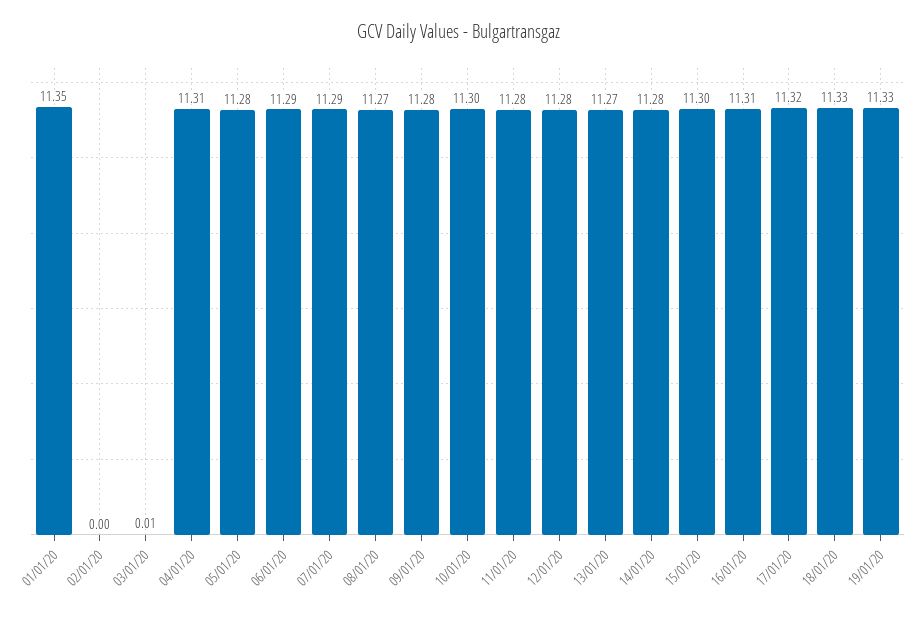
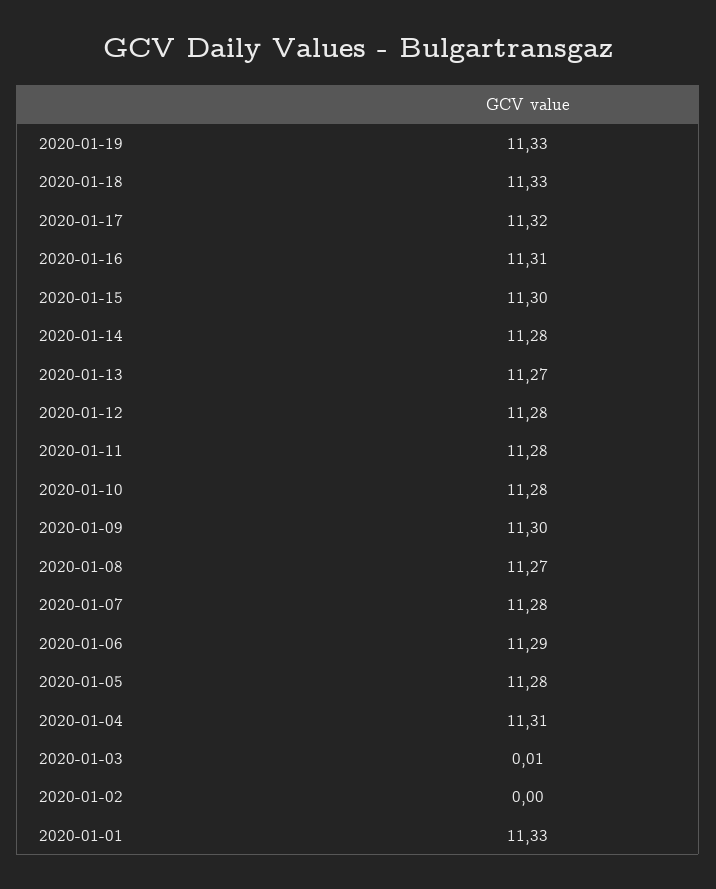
  {
-   "01/01/20": 11.35,
+   "01/01/20": 11.33,
    "02/01/20": 0,
    "03/01/20": 0.01,
    "04/01/20": 11.31,
    "05/01/20": 11.28,
    "06/01/20": 11.29,
-   "07/01/20": 11.29,
+   "07/01/20": 11.28,
    "08/01/20": 11.27,
-   "09/01/20": 11.28,
+   "09/01/20": 11.3,
-   "10/01/20": 11.3,
+   "10/01/20": 11.28,
    "11/01/20": 11.28,
    "12/01/20": 11.28,
    "13/01/20": 11.27,
    "14/01/20": 11.28,
    "15/01/20": 11.3,
    "16/01/20": 11.31,
    "17/01/20": 11.32,
    "18/01/20": 11.33,
    "19/01/20": 11.33
  }

